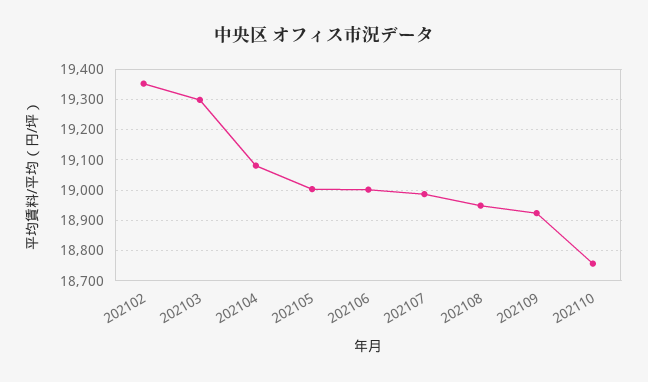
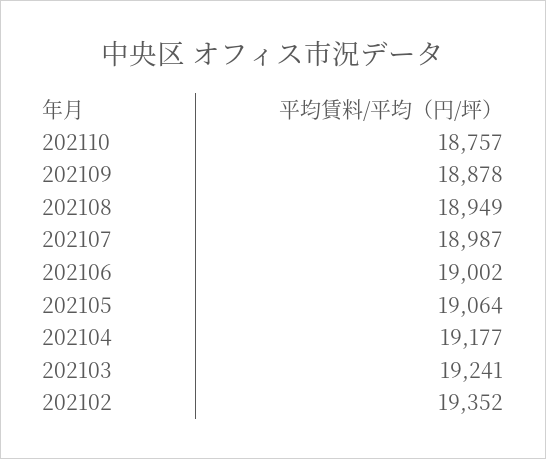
  {
    "202102": 19352,
-   "202103": 19300,
+   "202103": 19241,
-   "202104": 19080,
+   "202104": 19177,
-   "202105": 19000,
+   "202105": 19064,
    "202106": 19002,
    "202107": 18987,
    "202108": 18949,
-   "202109": 18920,
+   "202109": 18878,
    "202110": 18757
  }

